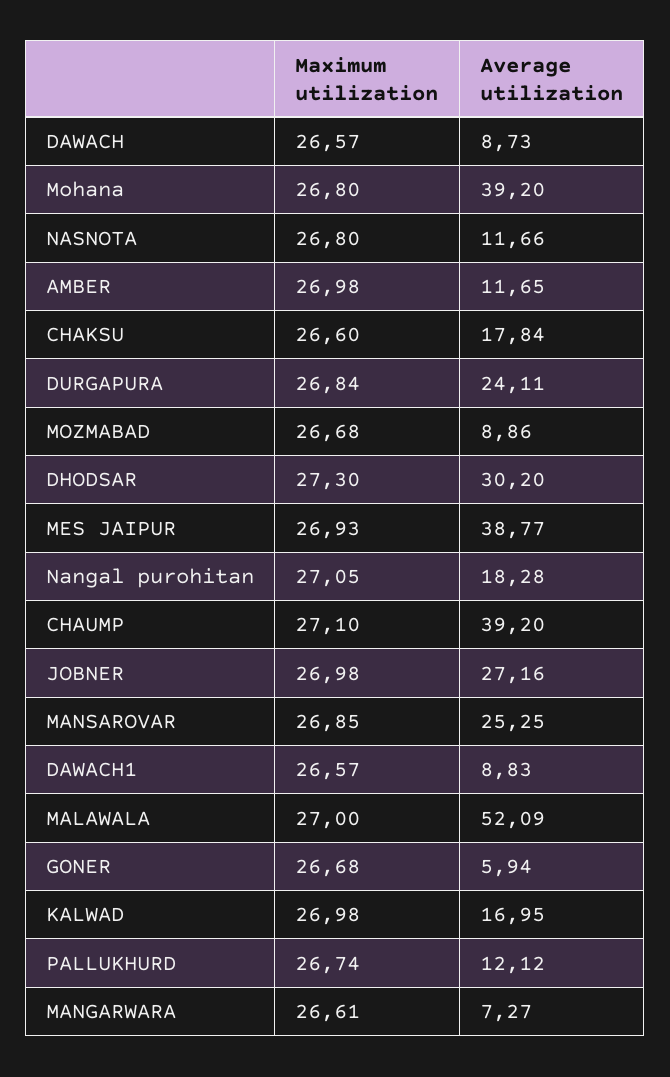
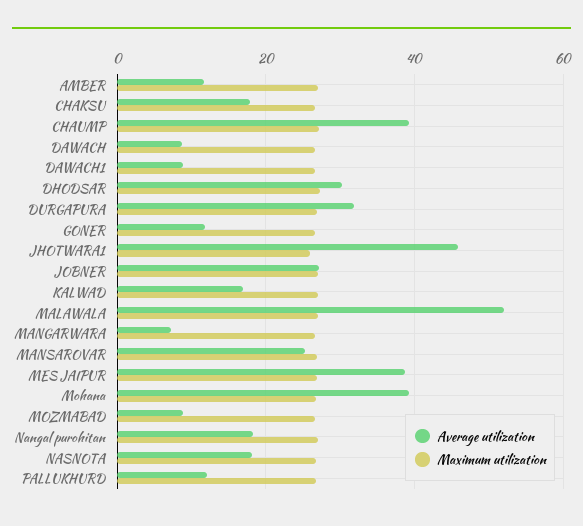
  {
    "Maximum utilization": {
      "DAWACH": 26.57,
      "Mohana": 26.8,
      "NASNOTA": 26.8,
      "AMBER": 26.98,
      "CHAKSU": 26.6,
      "DURGAPURA": 26.84,
      "MOZMABAD": 26.68,
      "DHODSAR": 27.3,
      "MES JAIPUR": 26.93,
      "Nangal purohitan": 27.05,
      "CHAUMP": 27.1,
      "JOBNER": 26.98,
      "MANSAROVAR": 26.85,
      "DAWACH1": 26.57,
      "MALAWALA": 27,
      "GONER": 26.68,
      "KALWAD": 26.98,
      "PALLUKHURD": 26.74,
-     "MANGARWARA": 26.61
+     "MANGARWARA": 26.61,
+     "JHOTWARA1": 26
    },
    "Average utilization": {
      "DAWACH": 8.73,
      "Mohana": 39.2,
-     "NASNOTA": 11.66,
+     "NASNOTA": 18,
      "AMBER": 11.65,
      "CHAKSU": 17.84,
-     "DURGAPURA": 24.11,
+     "DURGAPURA": 32,
      "MOZMABAD": 8.86,
      "DHODSAR": 30.2,
      "MES JAIPUR": 38.77,
      "Nangal purohitan": 18.28,
      "CHAUMP": 39.2,
      "JOBNER": 27.16,
      "MANSAROVAR": 25.25,
      "DAWACH1": 8.83,
      "MALAWALA": 52.09,
-     "GONER": 5.94,
+     "GONER": 12,
      "KALWAD": 16.95,
      "PALLUKHURD": 12.12,
-     "MANGARWARA": 7.27
+     "MANGARWARA": 7.27,
+     "JHOTWARA1": 46
    }
  }

